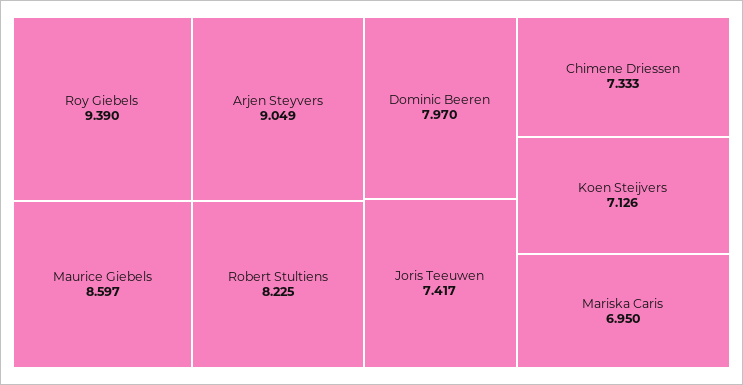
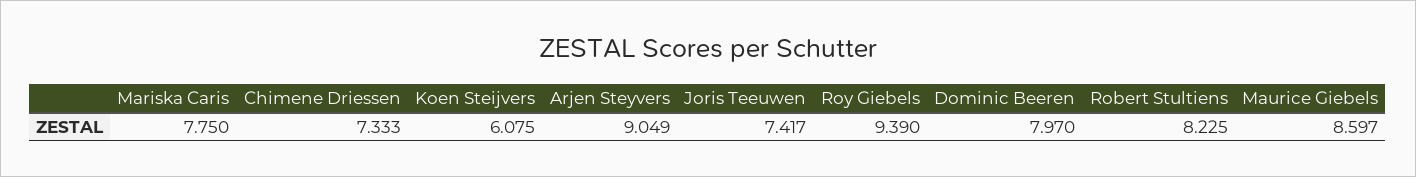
  {
    "Roy Giebels": 9.39,
    "Arjen Steyvers": 9.049,
    "Maurice Giebels": 8.597,
    "Robert Stultiens": 8.225,
    "Dominic Beeren": 7.97,
    "Joris Teeuwen": 7.417,
    "Chimene Driessen": 7.333,
-   "Koen Steijvers": 7.126,
+   "Koen Steijvers": 6.075,
-   "Mariska Caris": 6.95
+   "Mariska Caris": 7.75
  }

